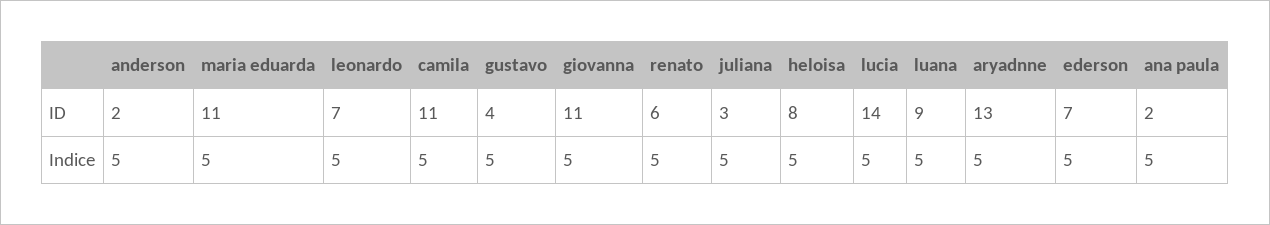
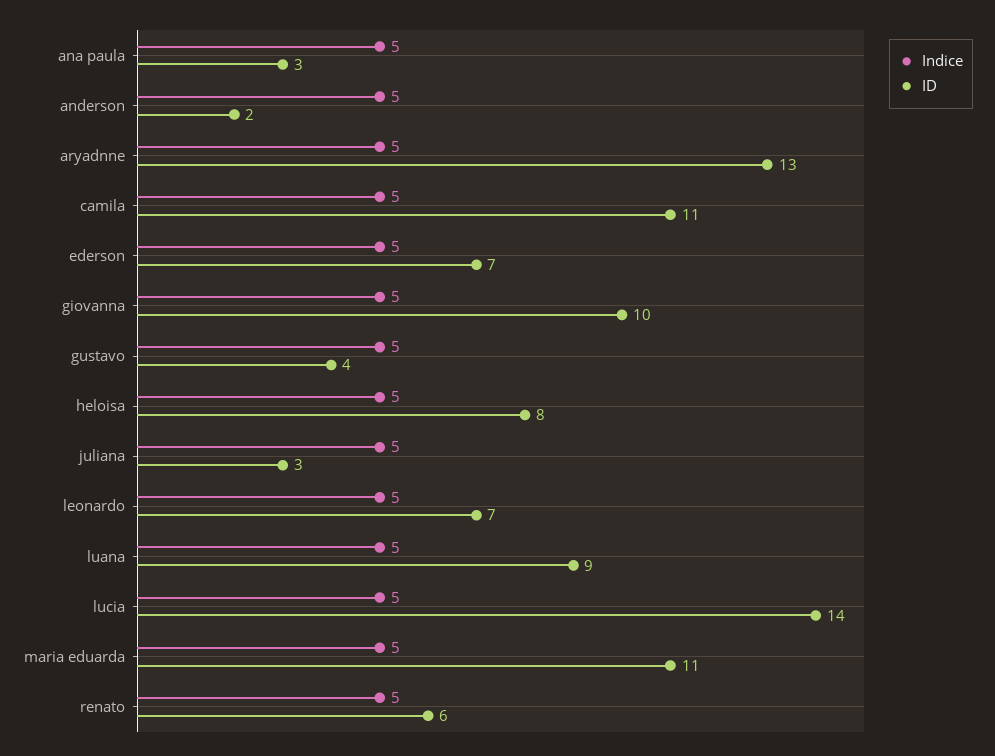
  {
    "ID": {
      "anderson": 2,
      "maria eduarda": 11,
      "leonardo": 7,
      "camila": 11,
      "gustavo": 4,
-     "giovanna": 11,
+     "giovanna": 10,
      "renato": 6,
      "juliana": 3,
      "heloisa": 8,
      "lucia": 14,
      "luana": 9,
      "aryadnne": 13,
      "ederson": 7,
-     "ana paula": 2
+     "ana paula": 3
    },
    "Indice": {
      "anderson": 5,
      "maria eduarda": 5,
      "leonardo": 5,
      "camila": 5,
      "gustavo": 5,
      "giovanna": 5,
      "renato": 5,
      "juliana": 5,
      "heloisa": 5,
      "lucia": 5,
      "luana": 5,
      "aryadnne": 5,
      "ederson": 5,
      "ana paula": 5
    }
  }

